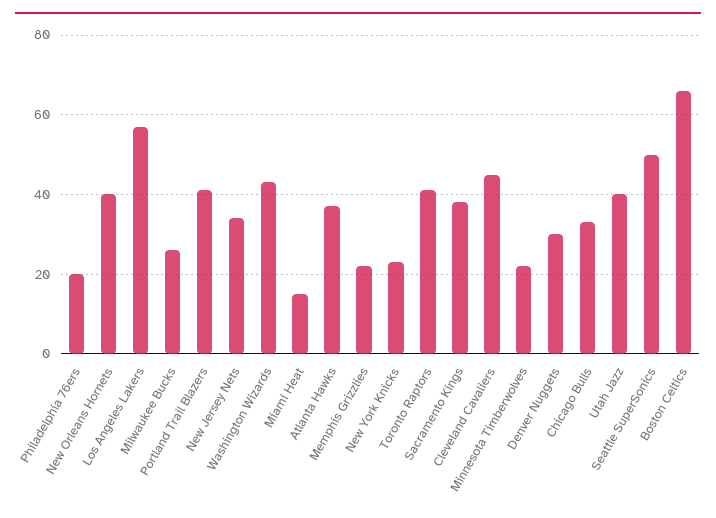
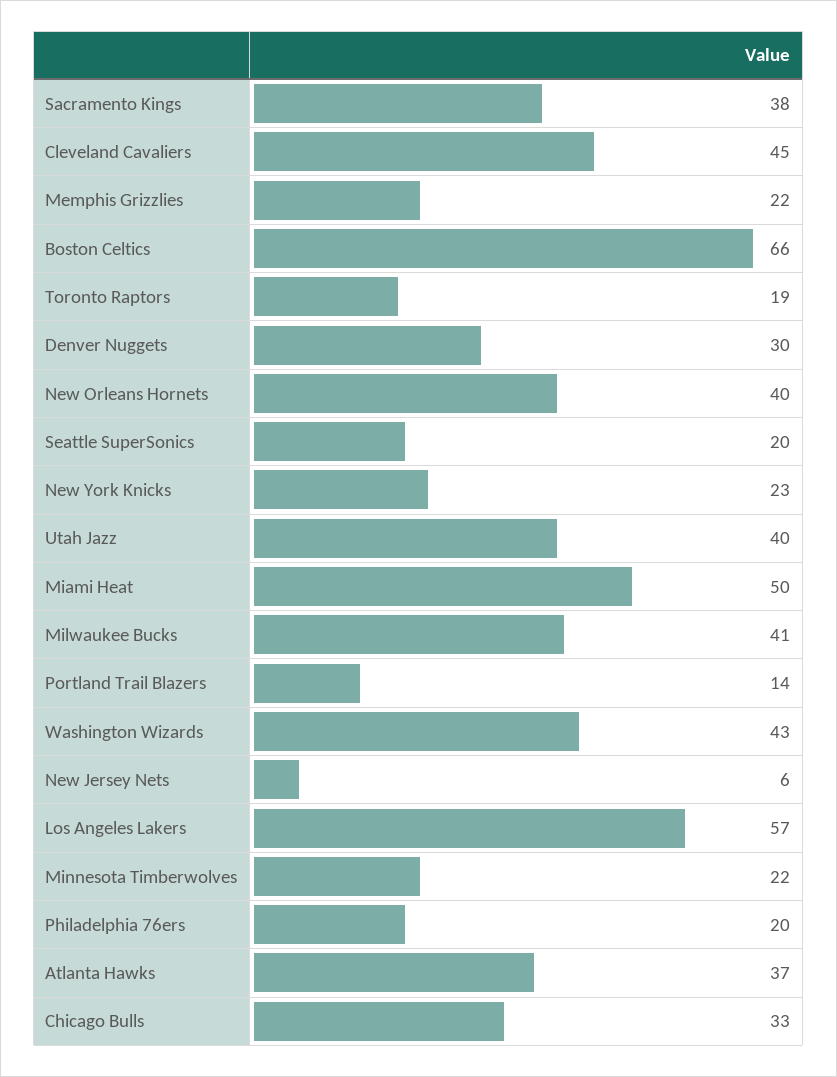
  {
    "Philadelphia 76ers": 20,
    "New Orleans Hornets": 40,
    "Los Angeles Lakers": 57,
-   "Milwaukee Bucks": 25,
+   "Milwaukee Bucks": 41,
-   "Portland Trail Blazers": 40,
+   "Portland Trail Blazers": 14,
-   "New Jersey Nets": 35,
+   "New Jersey Nets": 6,
    "Washington Wizards": 43,
-   "Miami Heat": 15,
+   "Miami Heat": 50,
    "Atlanta Hawks": 37,
    "Memphis Grizzlies": 22,
    "New York Knicks": 23,
-   "Toronto Raptors": 40,
+   "Toronto Raptors": 19,
    "Sacramento Kings": 38,
    "Cleveland Cavaliers": 45,
    "Minnesota Timberwolves": 22,
    "Denver Nuggets": 30,
    "Chicago Bulls": 33,
    "Utah Jazz": 40,
-   "Seattle SuperSonics": 50,
+   "Seattle SuperSonics": 20,
    "Boston Celtics": 66
  }

